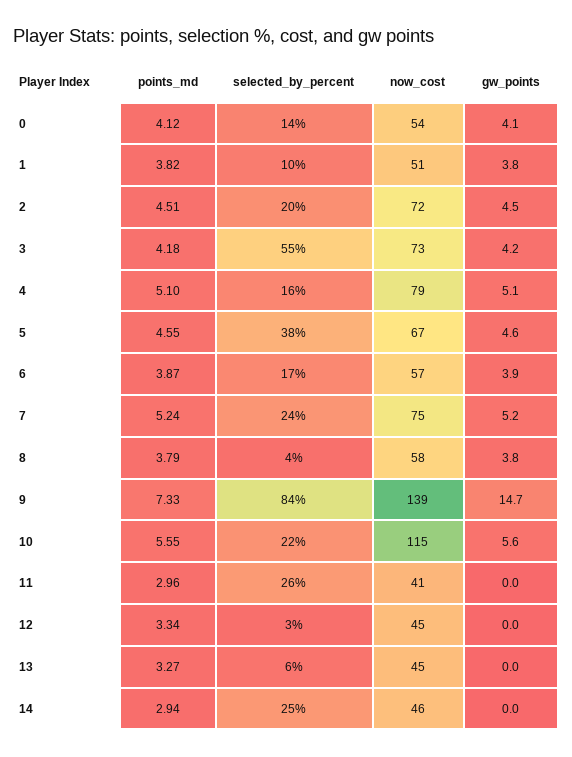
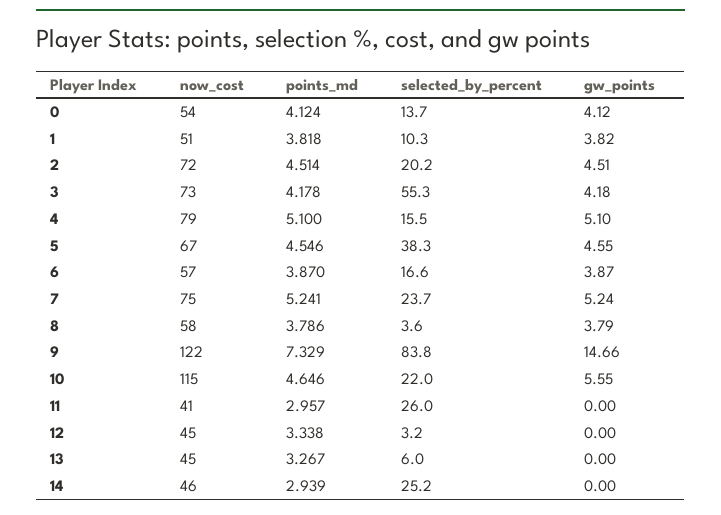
  {
    "points_md": {
      "0": 4.124,
      "1": 3.818,
      "2": 4.514,
      "3": 4.178,
      "4": 5.1,
      "5": 4.546,
      "6": 3.87,
      "7": 5.241,
      "8": 3.786,
      "9": 7.329,
-     "10": 5.55,
+     "10": 4.646,
      "11": 2.957,
      "12": 3.338,
      "13": 3.267,
      "14": 2.939
    },
    "selected_by_percent": {
      "0": 13.7,
      "1": 10.3,
      "2": 20.2,
      "3": 55.3,
      "4": 15.5,
      "5": 38.3,
      "6": 16.6,
      "7": 23.7,
      "8": 3.6,
      "9": 83.8,
      "10": 22,
      "11": 26,
      "12": 3.2,
      "13": 6,
      "14": 25.2
    },
    "now_cost": {
      "0": 54,
      "1": 51,
      "2": 72,
      "3": 73,
      "4": 79,
      "5": 67,
      "6": 57,
      "7": 75,
      "8": 58,
-     "9": 139,
+     "9": 122,
      "10": 115,
      "11": 41,
      "12": 45,
      "13": 45,
      "14": 46
    },
    "gw_points": {
      "0": 4.12,
      "1": 3.82,
      "2": 4.51,
      "3": 4.18,
      "4": 5.1,
      "5": 4.55,
      "6": 3.87,
      "7": 5.24,
      "8": 3.79,
      "9": 14.66,
      "10": 5.55,
      "11": 0,
      "12": 0,
      "13": 0,
      "14": 0
    }
  }

